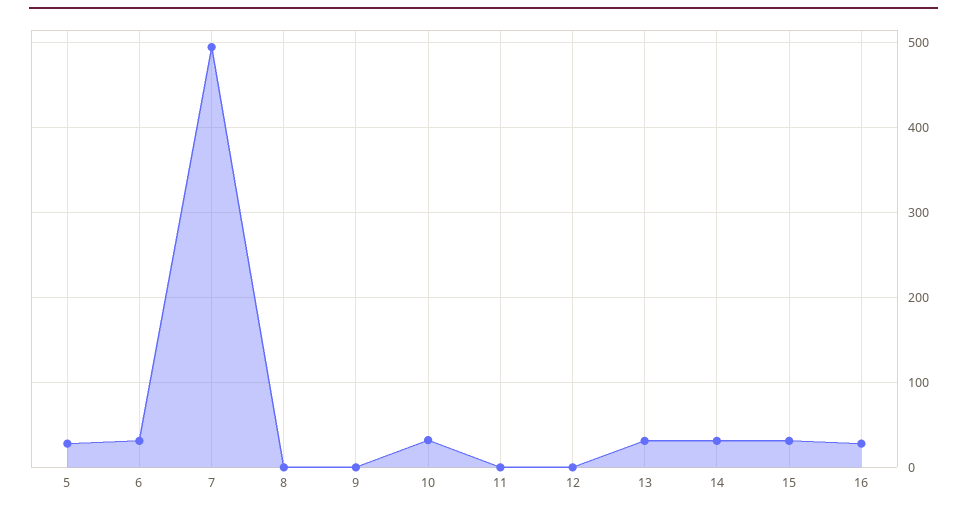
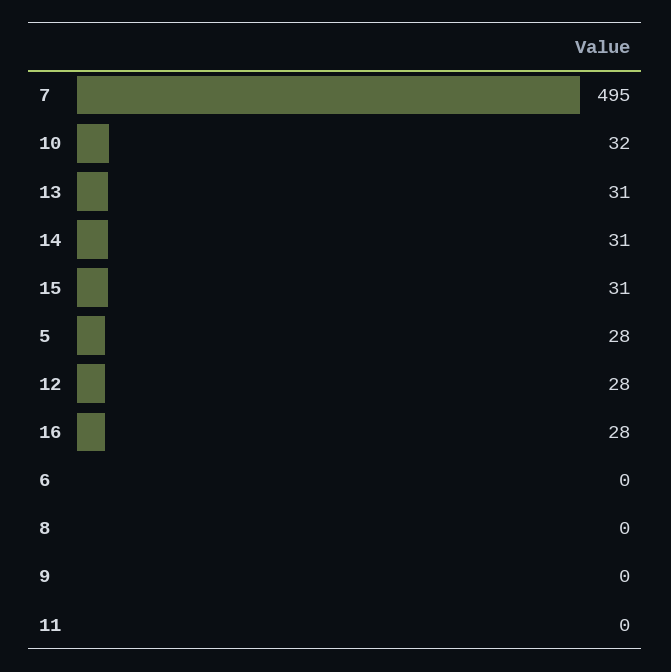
  {
    "5": 28,
-   "6": 30,
+   "6": 0,
    "7": 495,
    "8": 0,
    "9": 0,
    "10": 32,
    "11": 0,
-   "12": 0,
+   "12": 28,
    "13": 31,
    "14": 31,
    "15": 31,
    "16": 28
  }

